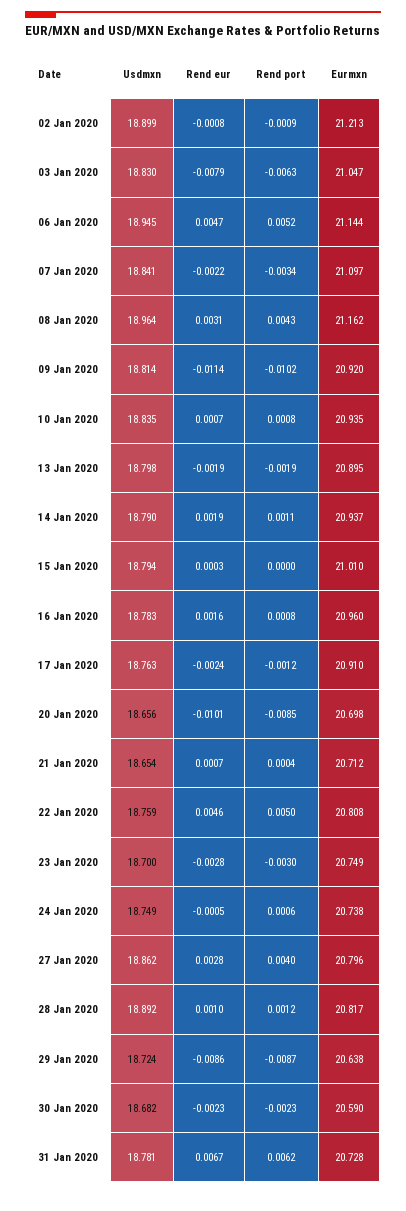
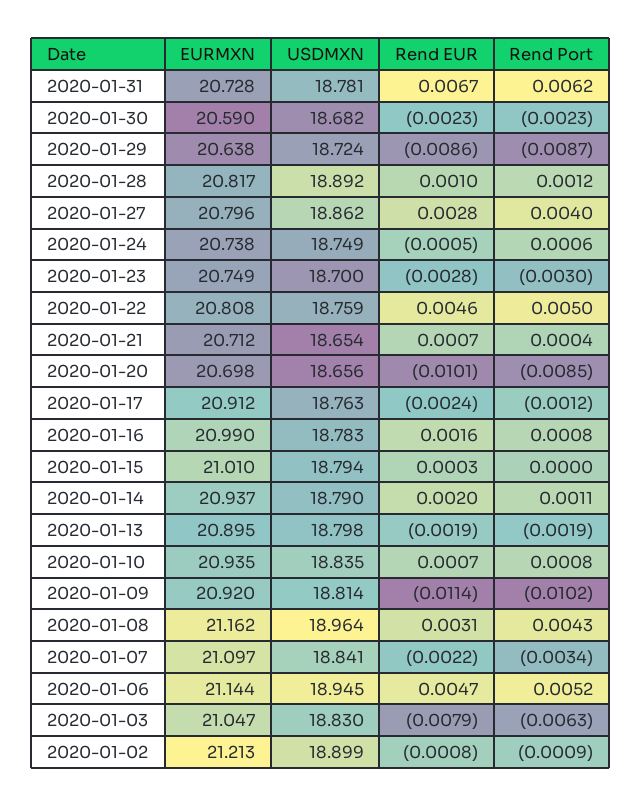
  {
    "Usdmxn": {
      "02 Jan 2020": 18.899,
      "03 Jan 2020": 18.83,
      "06 Jan 2020": 18.945,
      "07 Jan 2020": 18.841,
      "08 Jan 2020": 18.964,
      "09 Jan 2020": 18.814,
      "10 Jan 2020": 18.835,
      "13 Jan 2020": 18.798,
      "14 Jan 2020": 18.79,
      "15 Jan 2020": 18.794,
      "16 Jan 2020": 18.783,
      "17 Jan 2020": 18.763,
      "20 Jan 2020": 18.656,
      "21 Jan 2020": 18.654,
      "22 Jan 2020": 18.759,
      "23 Jan 2020": 18.7,
      "24 Jan 2020": 18.749,
      "27 Jan 2020": 18.862,
      "28 Jan 2020": 18.892,
      "29 Jan 2020": 18.724,
      "30 Jan 2020": 18.682,
      "31 Jan 2020": 18.781
    },
    "Rend eur": {
      "02 Jan 2020": -0.0008,
      "03 Jan 2020": -0.0079,
      "06 Jan 2020": 0.0047,
      "07 Jan 2020": -0.0022,
      "08 Jan 2020": 0.0031,
      "09 Jan 2020": -0.0114,
      "10 Jan 2020": 0.0007,
      "13 Jan 2020": -0.0019,
-     "14 Jan 2020": 0.0019,
+     "14 Jan 2020": 0.002,
      "15 Jan 2020": 0.0003,
      "16 Jan 2020": 0.0016,
      "17 Jan 2020": -0.0024,
      "20 Jan 2020": -0.0101,
      "21 Jan 2020": 0.0007,
      "22 Jan 2020": 0.0046,
      "23 Jan 2020": -0.0028,
      "24 Jan 2020": -0.0005,
      "27 Jan 2020": 0.0028,
      "28 Jan 2020": 0.001,
      "29 Jan 2020": -0.0086,
      "30 Jan 2020": -0.0023,
      "31 Jan 2020": 0.0067
    },
    "Rend port": {
      "02 Jan 2020": -0.0009,
      "03 Jan 2020": -0.0063,
      "06 Jan 2020": 0.0052,
      "07 Jan 2020": -0.0034,
      "08 Jan 2020": 0.0043,
      "09 Jan 2020": -0.0102,
      "10 Jan 2020": 0.0008,
      "13 Jan 2020": -0.0019,
      "14 Jan 2020": 0.0011,
      "15 Jan 2020": 0,
      "16 Jan 2020": 0.0008,
      "17 Jan 2020": -0.0012,
      "20 Jan 2020": -0.0085,
      "21 Jan 2020": 0.0004,
      "22 Jan 2020": 0.005,
      "23 Jan 2020": -0.003,
      "24 Jan 2020": 0.0006,
      "27 Jan 2020": 0.004,
      "28 Jan 2020": 0.0012,
      "29 Jan 2020": -0.0087,
      "30 Jan 2020": -0.0023,
      "31 Jan 2020": 0.0062
    },
    "Eurmxn": {
      "02 Jan 2020": 21.213,
      "03 Jan 2020": 21.047,
      "06 Jan 2020": 21.144,
      "07 Jan 2020": 21.097,
      "08 Jan 2020": 21.162,
      "09 Jan 2020": 20.92,
      "10 Jan 2020": 20.935,
      "13 Jan 2020": 20.895,
      "14 Jan 2020": 20.937,
      "15 Jan 2020": 21.01,
-     "16 Jan 2020": 20.96,
+     "16 Jan 2020": 20.99,
-     "17 Jan 2020": 20.91,
+     "17 Jan 2020": 20.912,
      "20 Jan 2020": 20.698,
      "21 Jan 2020": 20.712,
      "22 Jan 2020": 20.808,
      "23 Jan 2020": 20.749,
      "24 Jan 2020": 20.738,
      "27 Jan 2020": 20.796,
      "28 Jan 2020": 20.817,
      "29 Jan 2020": 20.638,
      "30 Jan 2020": 20.59,
      "31 Jan 2020": 20.728
    }
  }

